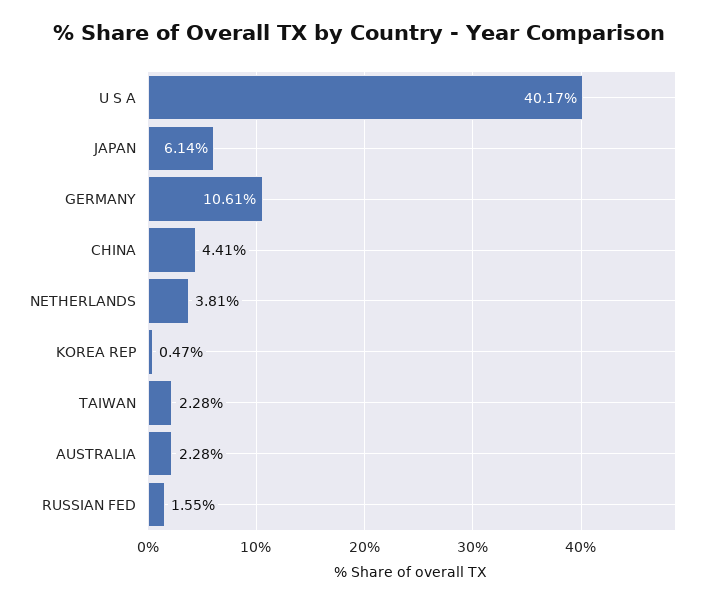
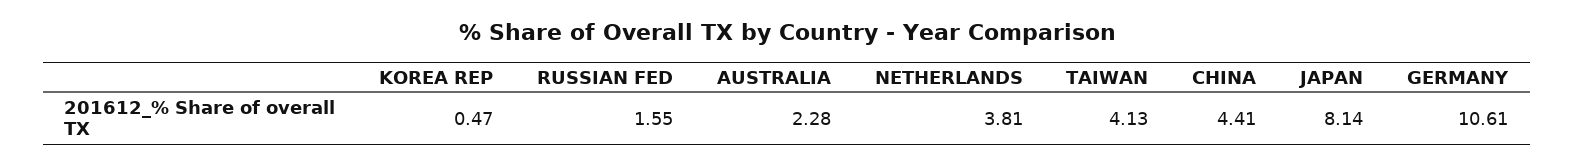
  {
-   "U S A": 40.17,
-   "JAPAN": 6.14,
+   "JAPAN": 8.14,
    "GERMANY": 10.61,
    "CHINA": 4.41,
    "NETHERLANDS": 3.81,
    "KOREA REP": 0.47,
-   "TAIWAN": 2.28,
+   "TAIWAN": 4.13,
    "AUSTRALIA": 2.28,
    "RUSSIAN FED": 1.55
  }

